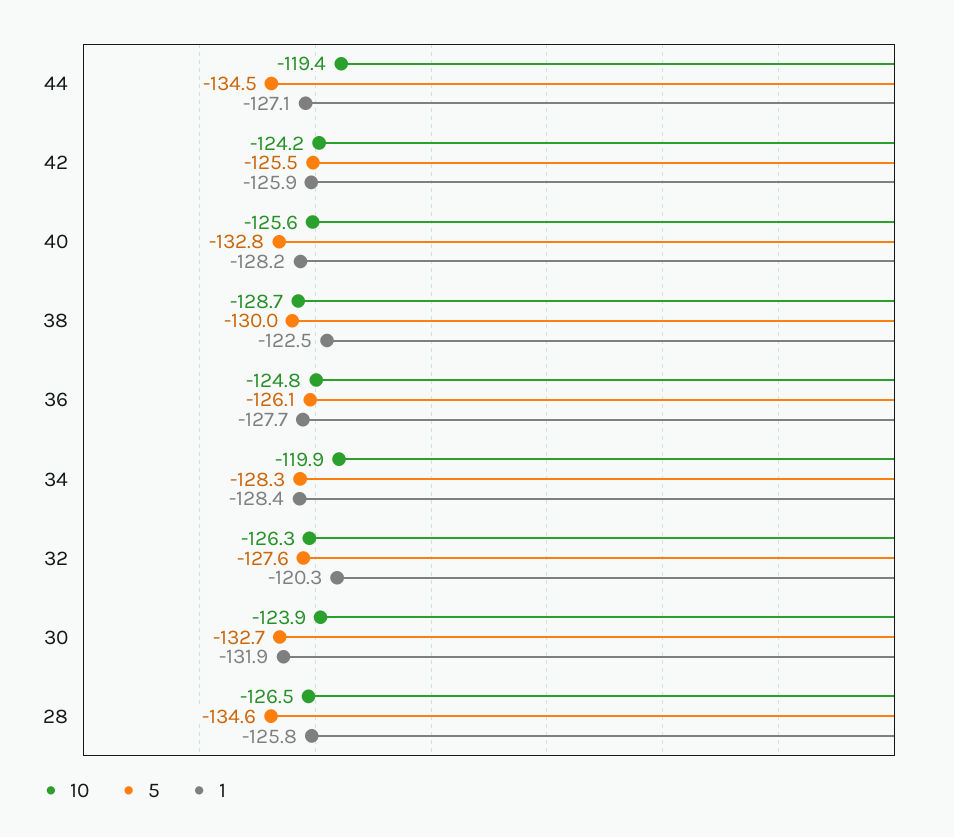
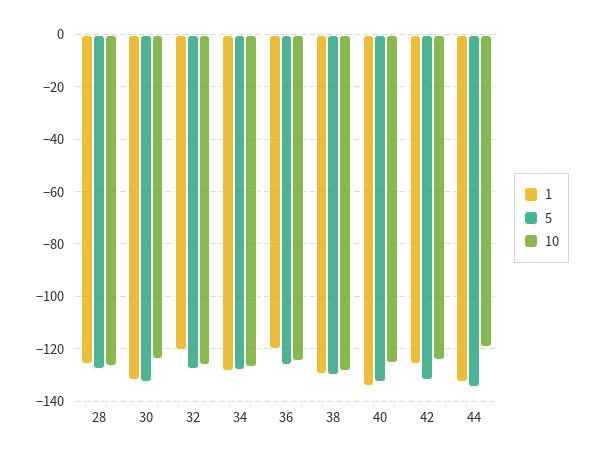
  {
    "10": {
      "44": -119.4,
      "42": -124.2,
      "40": -125.6,
      "38": -128.7,
      "36": -124.8,
-     "34": -119.9,
+     "34": -127.5,
      "32": -126.3,
      "30": -123.9,
      "28": -126.5
    },
    "5": {
      "44": -134.5,
-     "42": -125.5,
+     "42": -132.5,
      "40": -132.8,
      "38": -130,
      "36": -126.1,
      "34": -128.3,
      "32": -127.6,
      "30": -132.7,
-     "28": -134.6
+     "28": -127.5
    },
    "1": {
-     "44": -127.1,
+     "44": -132.5,
      "42": -125.9,
-     "40": -128.2,
+     "40": -135,
-     "38": -122.5,
+     "38": -130,
-     "36": -127.7,
+     "36": -120,
      "34": -128.4,
      "32": -120.3,
      "30": -131.9,
      "28": -125.8
    }
  }

